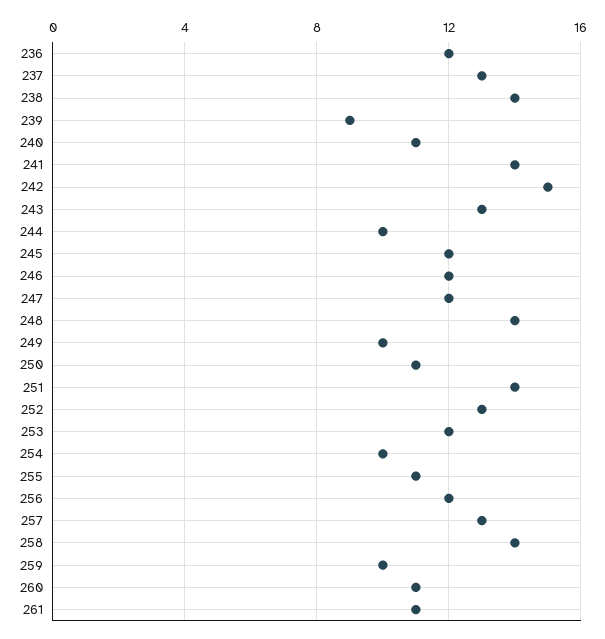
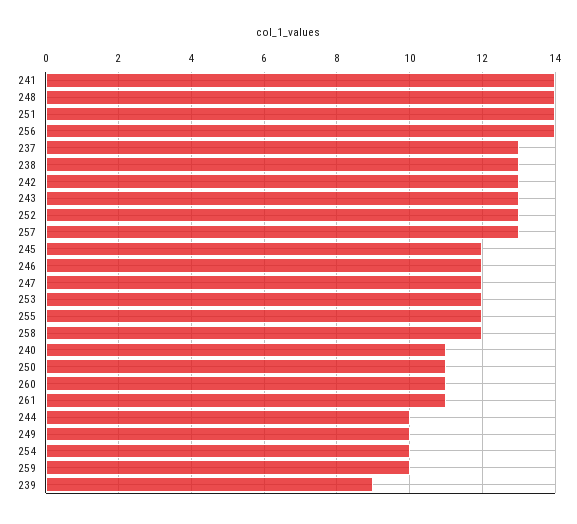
  {
-   "236": 12,
    "237": 13,
-   "238": 14,
+   "238": 13,
    "239": 9,
    "240": 11,
    "241": 14,
-   "242": 15,
+   "242": 13,
    "243": 13,
    "244": 10,
    "245": 12,
    "246": 12,
    "247": 12,
    "248": 14,
    "249": 10,
    "250": 11,
    "251": 14,
    "252": 13,
    "253": 12,
    "254": 10,
-   "255": 11,
+   "255": 12,
-   "256": 12,
+   "256": 14,
    "257": 13,
-   "258": 14,
+   "258": 12,
    "259": 10,
    "260": 11,
    "261": 11
  }

